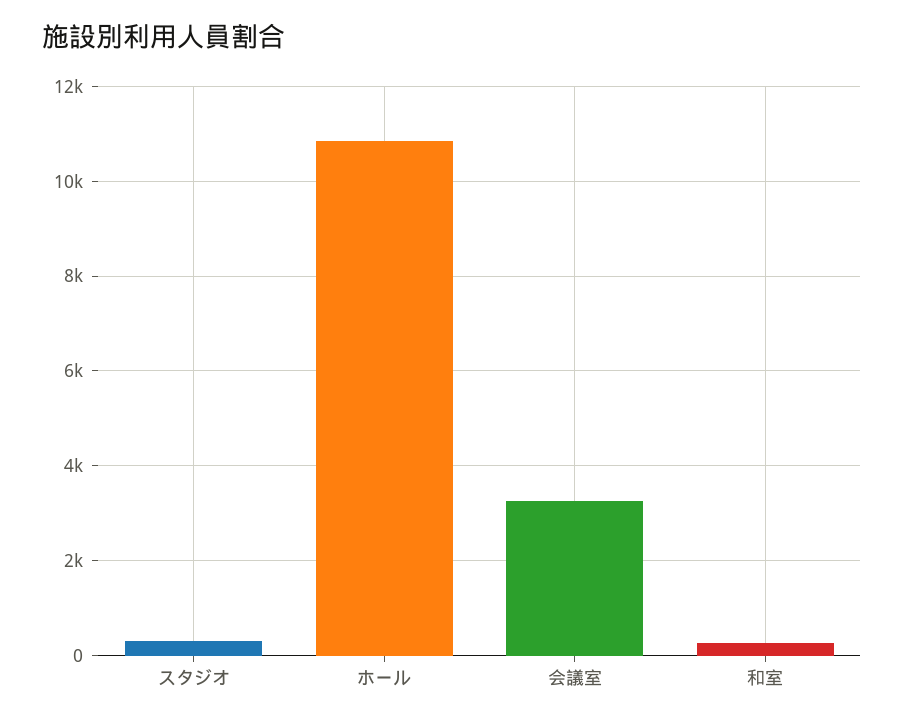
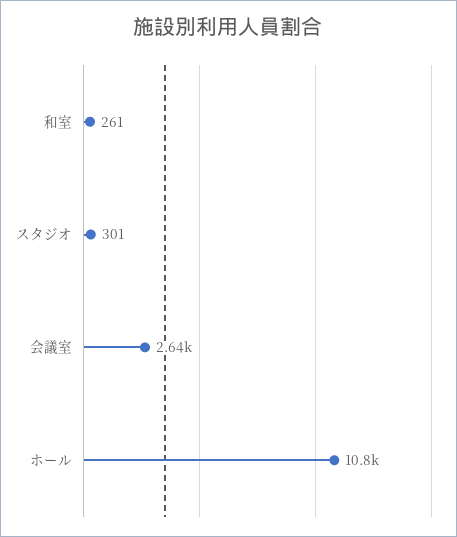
  {
    "スタジオ": 301,
    "ホール": 10800,
-   "会議室": 3200,
+   "会議室": 2640,
    "和室": 261
  }

